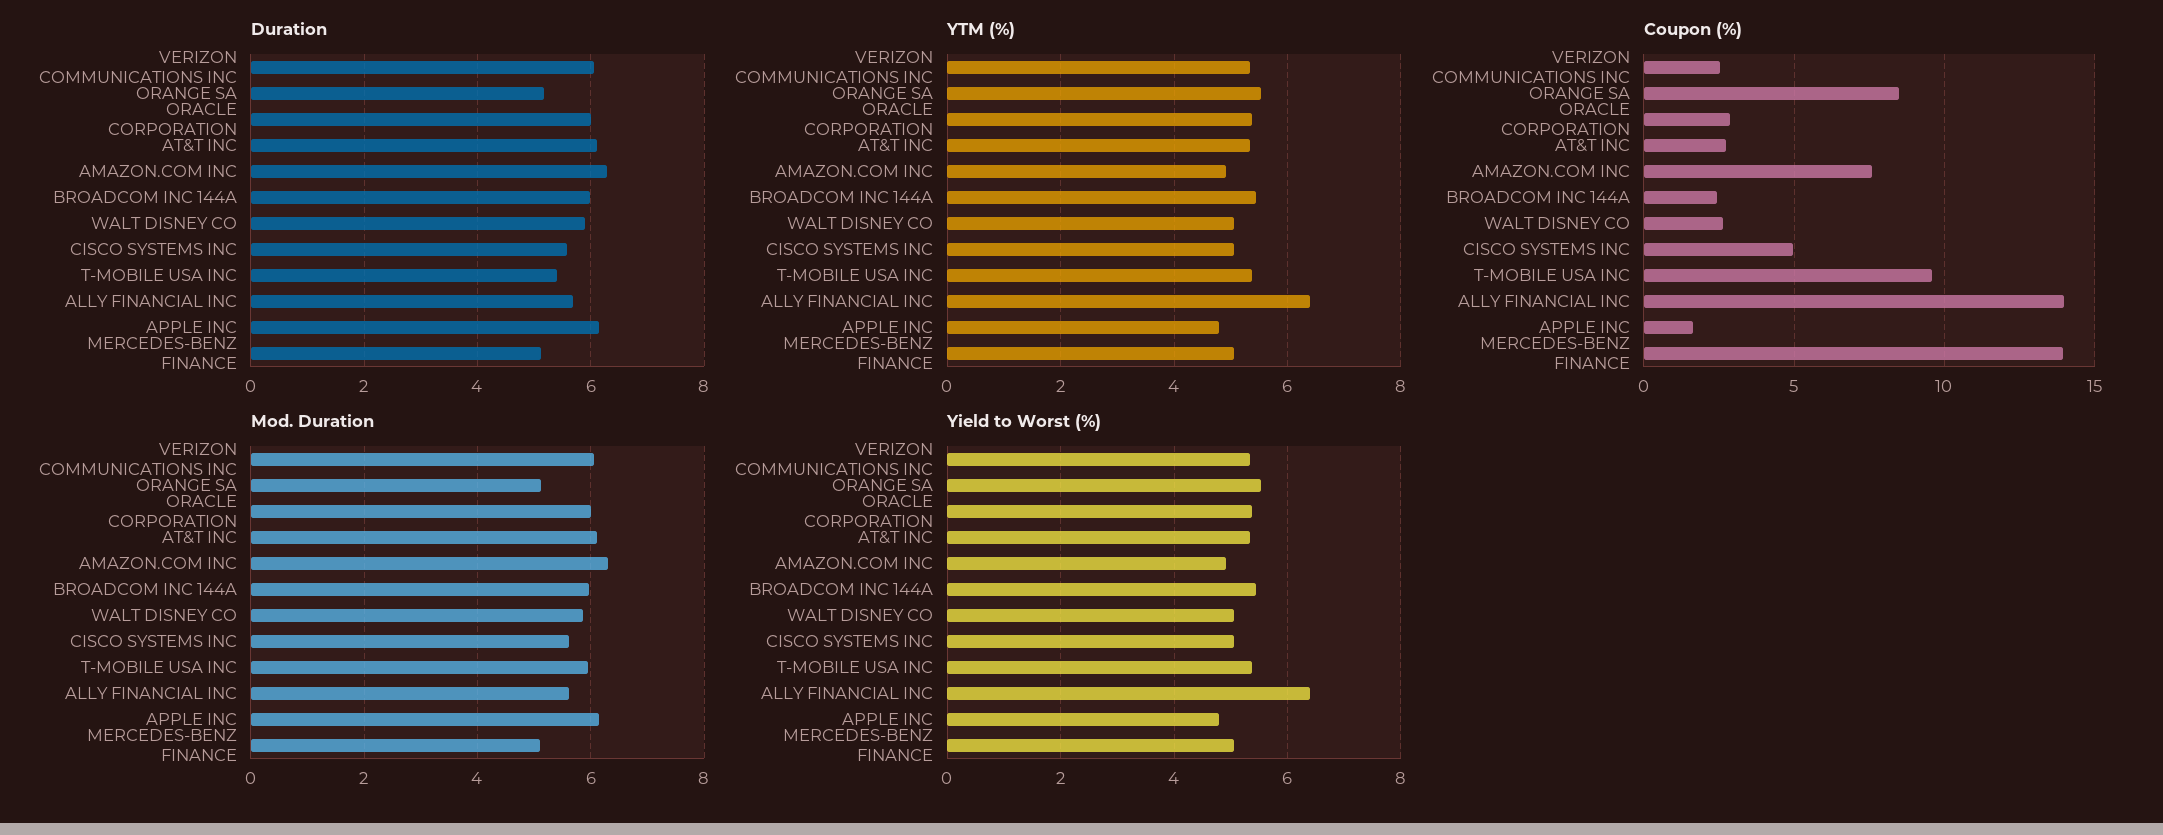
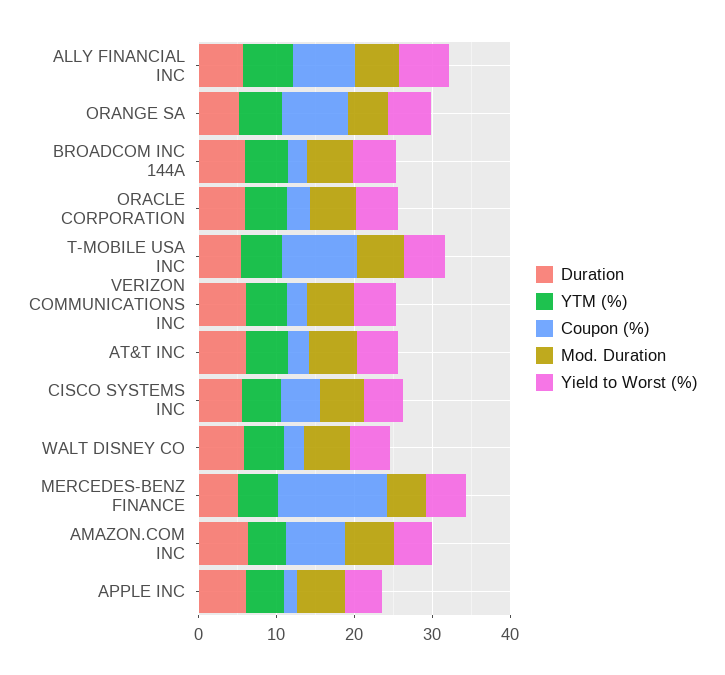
  {
    "Duration": {
      "VERIZON COMMUNICATIONS INC": 6,
      "ORANGE SA": 5.2,
      "ORACLE CORPORATION": 6,
      "AT&T INC": 6.2,
      "AMAZON.COM INC": 6.2,
      "BROADCOM INC 144A": 6,
      "WALT DISNEY CO": 5.8,
      "CISCO SYSTEMS INC": 5.6,
      "T-MOBILE USA INC": 5.4,
      "ALLY FINANCIAL INC": 5.6,
      "APPLE INC": 6.2,
      "MERCEDES-BENZ FINANCE": 5.2
    },
    "YTM (%)": {
      "VERIZON COMMUNICATIONS INC": 5.4,
      "ORANGE SA": 5.6,
      "ORACLE CORPORATION": 5.4,
      "AT&T INC": 5.4,
      "AMAZON.COM INC": 5,
      "BROADCOM INC 144A": 5.4,
      "WALT DISNEY CO": 5,
      "CISCO SYSTEMS INC": 5,
      "T-MOBILE USA INC": 5.4,
      "ALLY FINANCIAL INC": 6.4,
      "APPLE INC": 4.8,
      "MERCEDES-BENZ FINANCE": 5
    },
    "Coupon (%)": {
      "VERIZON COMMUNICATIONS INC": 2.5,
      "ORANGE SA": 8.5,
      "ORACLE CORPORATION": 3,
      "AT&T INC": 3,
      "AMAZON.COM INC": 7.5,
      "BROADCOM INC 144A": 2.5,
      "WALT DISNEY CO": 2.5,
      "CISCO SYSTEMS INC": 5,
      "T-MOBILE USA INC": 9.5,
-     "ALLY FINANCIAL INC": 14,
+     "ALLY FINANCIAL INC": 8,
      "APPLE INC": 1.5,
      "MERCEDES-BENZ FINANCE": 14
    },
    "Mod. Duration": {
      "VERIZON COMMUNICATIONS INC": 6,
      "ORANGE SA": 5.2,
      "ORACLE CORPORATION": 6,
      "AT&T INC": 6.2,
      "AMAZON.COM INC": 6.4,
      "BROADCOM INC 144A": 6,
      "WALT DISNEY CO": 5.8,
      "CISCO SYSTEMS INC": 5.6,
      "T-MOBILE USA INC": 6,
      "ALLY FINANCIAL INC": 5.6,
      "APPLE INC": 6.2,
      "MERCEDES-BENZ FINANCE": 5.2
    },
    "Yield to Worst (%)": {
      "VERIZON COMMUNICATIONS INC": 5.4,
      "ORANGE SA": 5.6,
      "ORACLE CORPORATION": 5.4,
      "AT&T INC": 5.4,
      "AMAZON.COM INC": 5,
      "BROADCOM INC 144A": 5.4,
      "WALT DISNEY CO": 5,
      "CISCO SYSTEMS INC": 5,
      "T-MOBILE USA INC": 5.4,
      "ALLY FINANCIAL INC": 6.4,
      "APPLE INC": 4.8,
      "MERCEDES-BENZ FINANCE": 5
    }
  }

